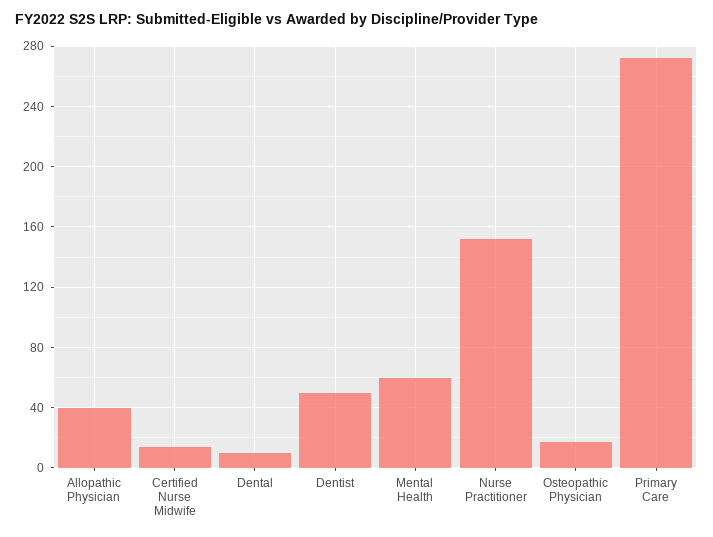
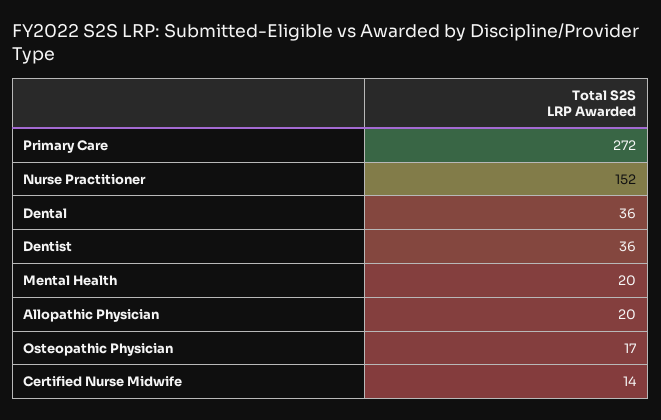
  {
-   "Allopathic Physician": 40,
+   "Allopathic Physician": 20,
    "Certified Nurse Midwife": 14,
-   "Dental": 10,
+   "Dental": 36,
-   "Dentist": 50,
+   "Dentist": 36,
-   "Mental Health": 60,
+   "Mental Health": 20,
    "Nurse Practitioner": 152,
    "Osteopathic Physician": 17,
    "Primary Care": 272
  }

